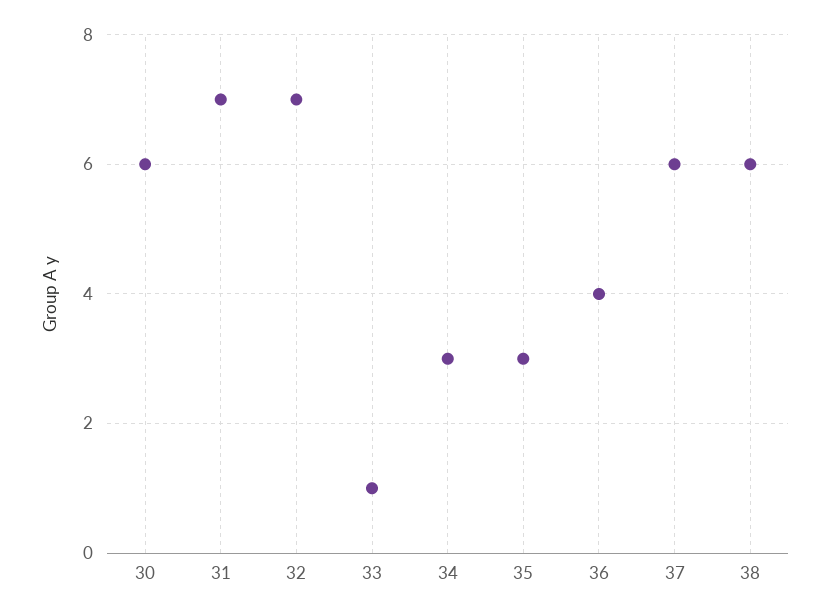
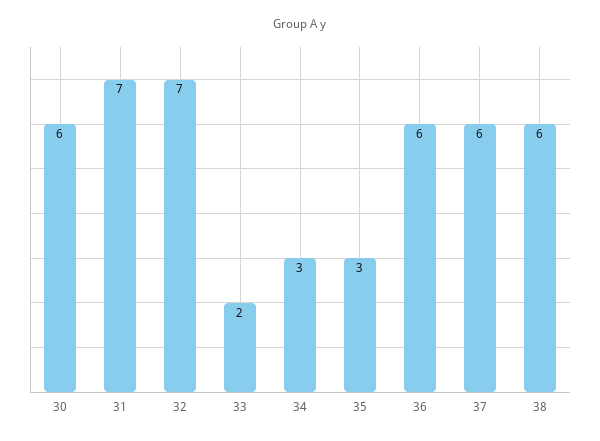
  {
    "30": 6,
    "31": 7,
    "32": 7,
-   "33": 1,
+   "33": 2,
    "34": 3,
    "35": 3,
-   "36": 4,
+   "36": 6,
    "37": 6,
    "38": 6
  }

